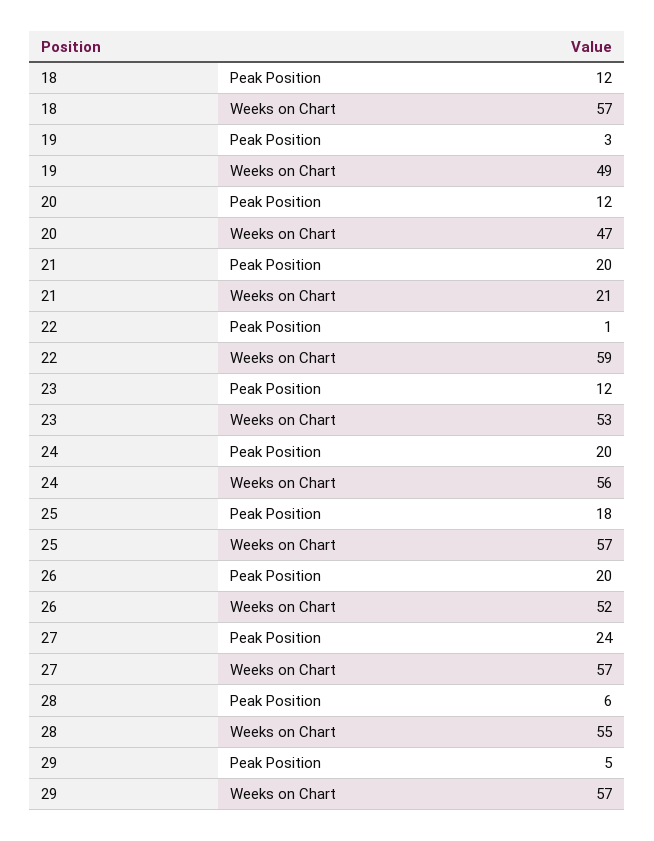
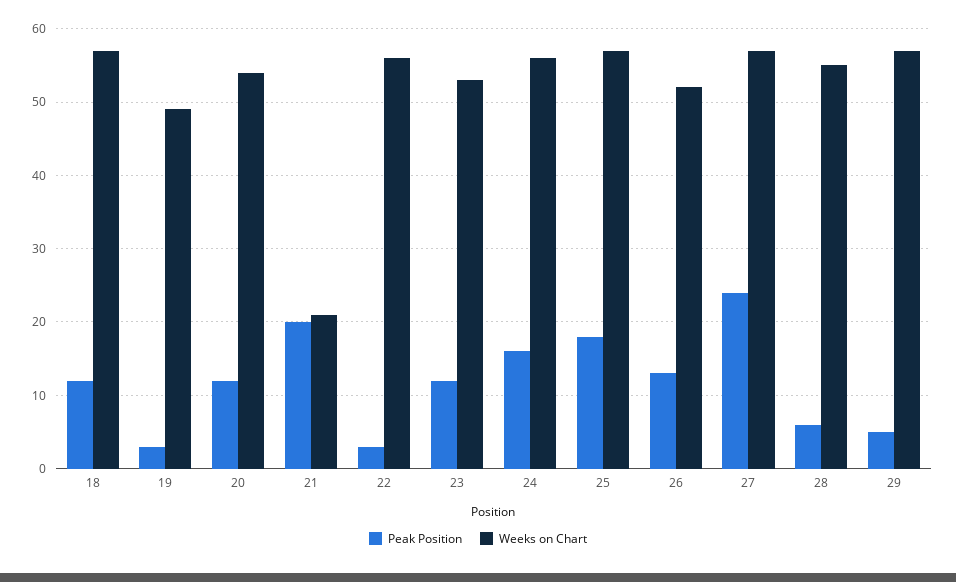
  {
    "Peak Position": {
      "18": 12,
      "19": 3,
      "20": 12,
      "21": 20,
-     "22": 1,
+     "22": 3,
      "23": 12,
-     "24": 20,
+     "24": 16,
      "25": 18,
-     "26": 20,
+     "26": 13,
      "27": 24,
      "28": 6,
      "29": 5
    },
    "Weeks on Chart": {
      "18": 57,
      "19": 49,
-     "20": 47,
+     "20": 54,
      "21": 21,
-     "22": 59,
+     "22": 56,
      "23": 53,
      "24": 56,
      "25": 57,
      "26": 52,
      "27": 57,
      "28": 55,
      "29": 57
    }
  }

